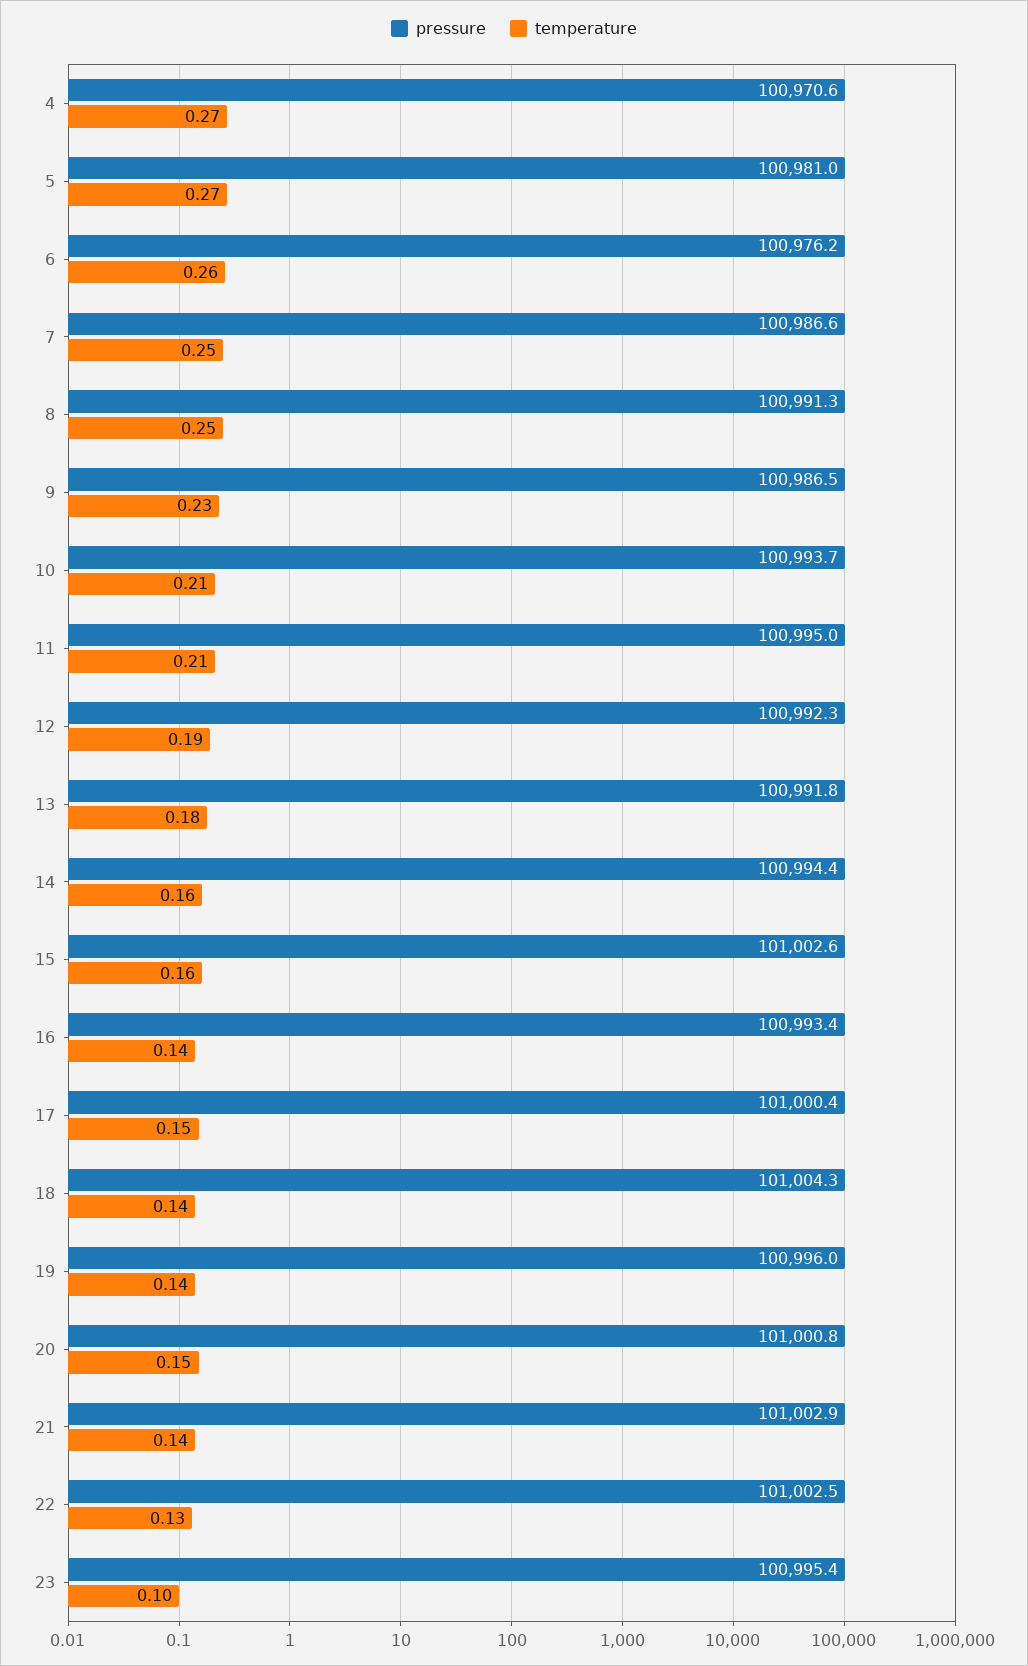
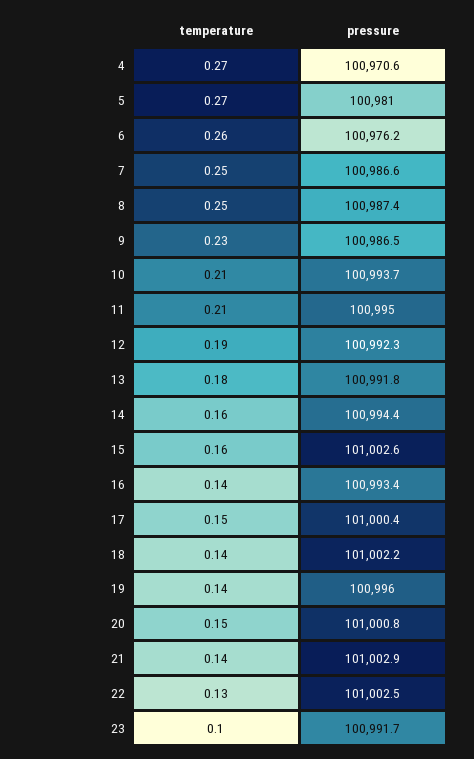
  {
    "pressure": {
      "4": 100970.6,
      "5": 100981,
      "6": 100976.2,
      "7": 100986.6,
-     "8": 100991.3,
+     "8": 100987.4,
      "9": 100986.5,
      "10": 100993.7,
      "11": 100995,
      "12": 100992.3,
      "13": 100991.8,
      "14": 100994.4,
      "15": 101002.6,
      "16": 100993.4,
      "17": 101000.4,
-     "18": 101004.3,
+     "18": 101002.2,
      "19": 100996,
      "20": 101000.8,
      "21": 101002.9,
      "22": 101002.5,
-     "23": 100995.4
+     "23": 100991.7
    },
    "temperature": {
      "4": 0.27,
      "5": 0.27,
      "6": 0.26,
      "7": 0.25,
      "8": 0.25,
      "9": 0.23,
      "10": 0.21,
      "11": 0.21,
      "12": 0.19,
      "13": 0.18,
      "14": 0.16,
      "15": 0.16,
      "16": 0.14,
      "17": 0.15,
      "18": 0.14,
      "19": 0.14,
      "20": 0.15,
      "21": 0.14,
      "22": 0.13,
      "23": 0.1
    }
  }

